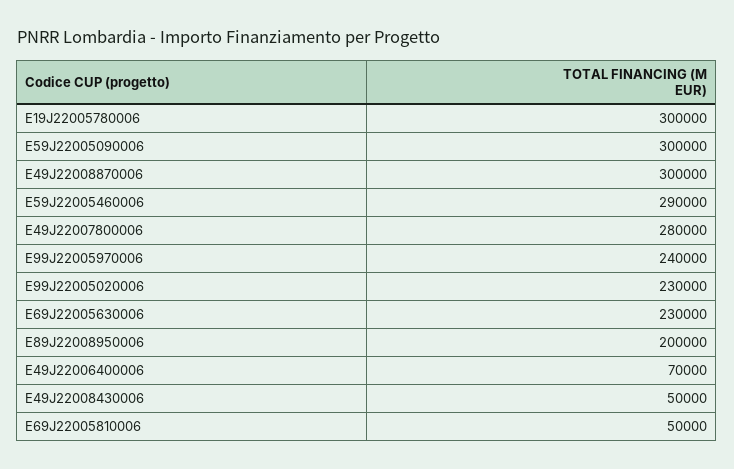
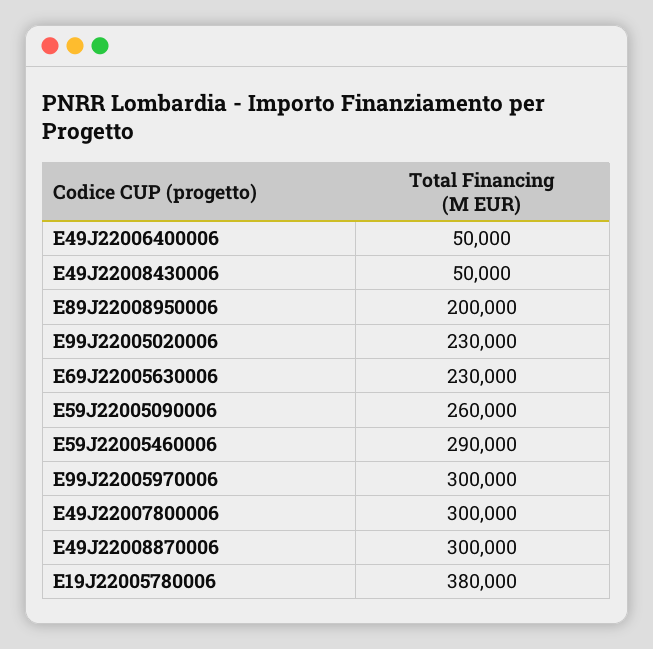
  {
-   "E19J22005780006": 300000,
+   "E19J22005780006": 380000,
-   "E59J22005090006": 300000,
+   "E59J22005090006": 260000,
    "E49J22008870006": 300000,
    "E59J22005460006": 290000,
-   "E49J22007800006": 280000,
+   "E49J22007800006": 300000,
-   "E99J22005970006": 240000,
+   "E99J22005970006": 300000,
    "E99J22005020006": 230000,
    "E69J22005630006": 230000,
    "E89J22008950006": 200000,
-   "E49J22006400006": 70000,
+   "E49J22006400006": 50000,
-   "E49J22008430006": 50000,
+   "E49J22008430006": 50000
-   "E69J22005810006": 50000
  }

